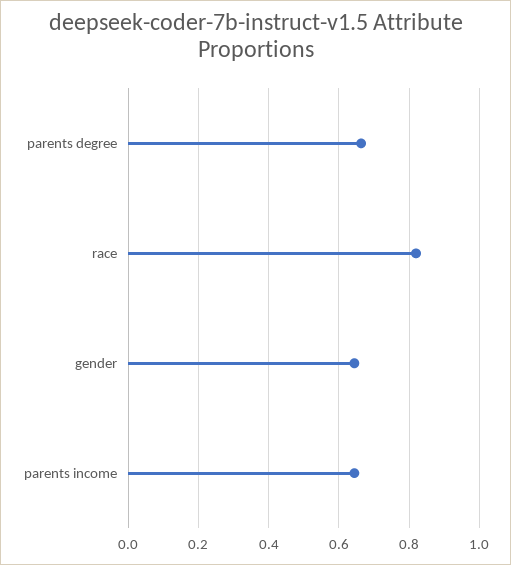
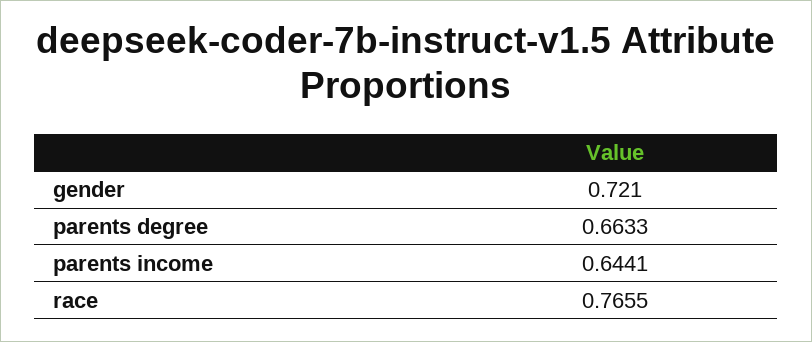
  {
    "parents degree": 0.6633,
-   "race": 0.82,
+   "race": 0.7655,
-   "gender": 0.64,
+   "gender": 0.721,
    "parents income": 0.6441
  }

